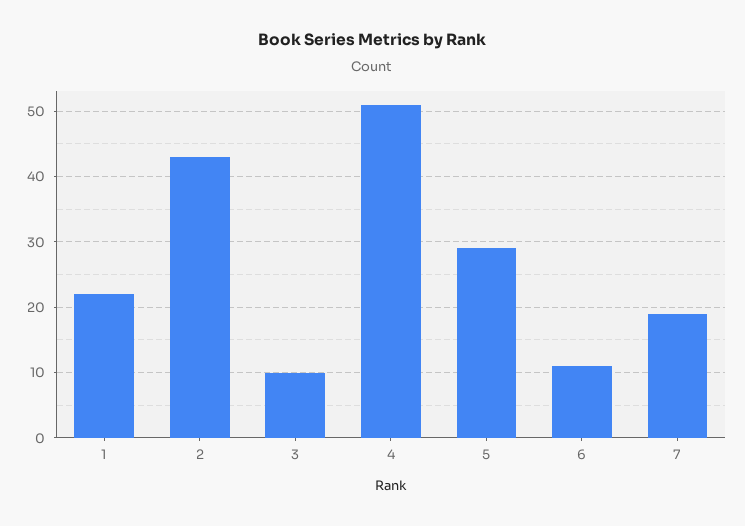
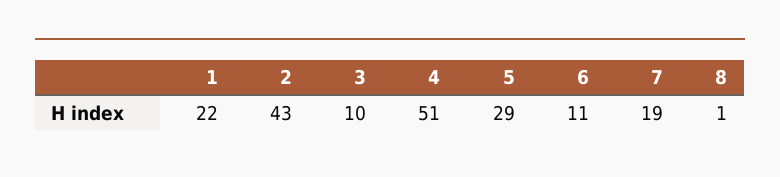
  {
    "1": 22,
    "2": 43,
    "3": 10,
    "4": 51,
    "5": 29,
    "6": 11,
-   "7": 19
+   "7": 19,
+   "8": 1
  }

